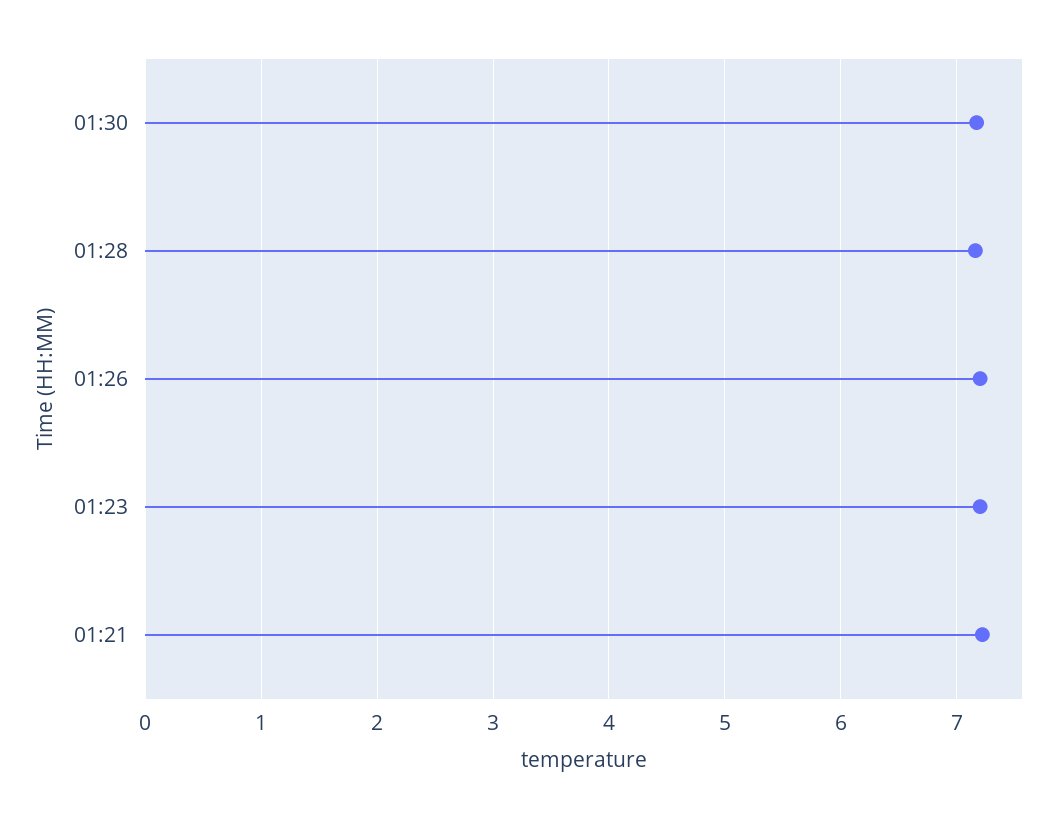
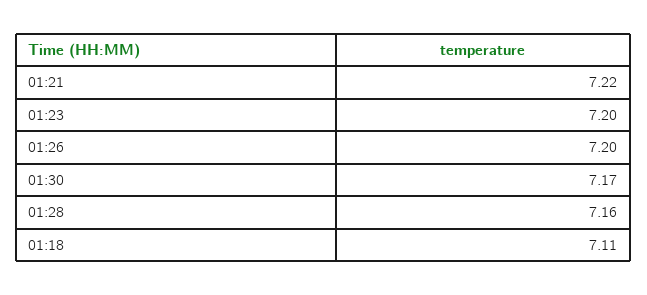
  {
    "01:30": 7.17,
    "01:28": 7.16,
    "01:26": 7.2,
    "01:23": 7.2,
-   "01:21": 7.22
+   "01:21": 7.22,
+   "01:18": 7.11
  }

